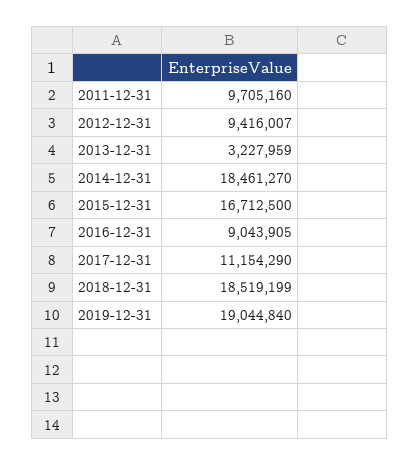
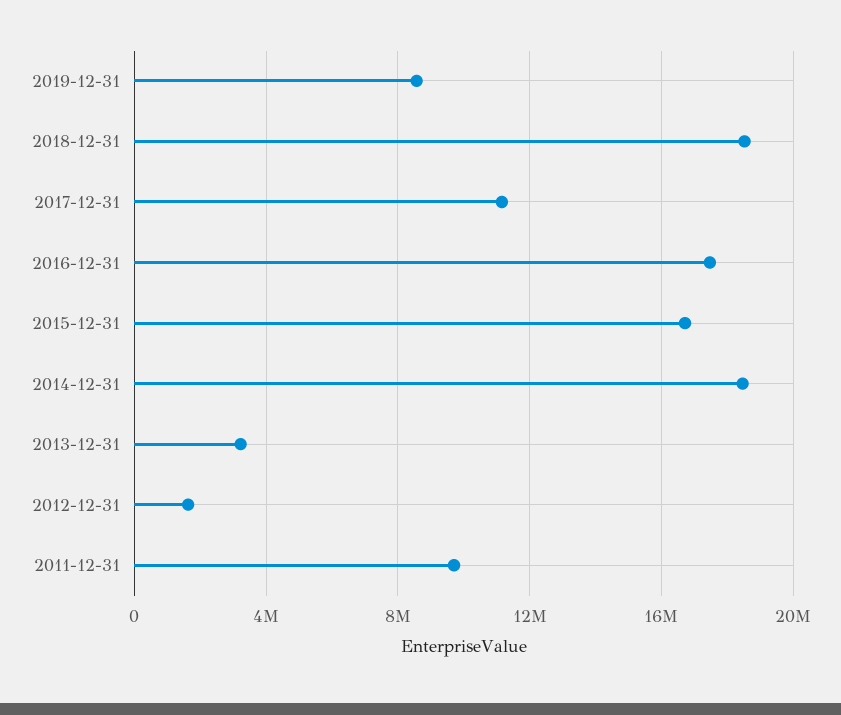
  {
    "2011-12-31": 9705160,
-   "2012-12-31": 9416007,
+   "2012-12-31": 1500000,
    "2013-12-31": 3227959,
    "2014-12-31": 18461270,
    "2015-12-31": 16712500,
-   "2016-12-31": 9043905,
+   "2016-12-31": 17500000,
    "2017-12-31": 11154290,
    "2018-12-31": 18519199,
-   "2019-12-31": 19044840
+   "2019-12-31": 8500000
  }

